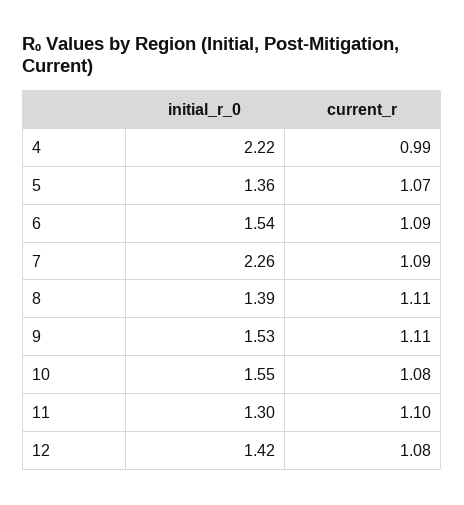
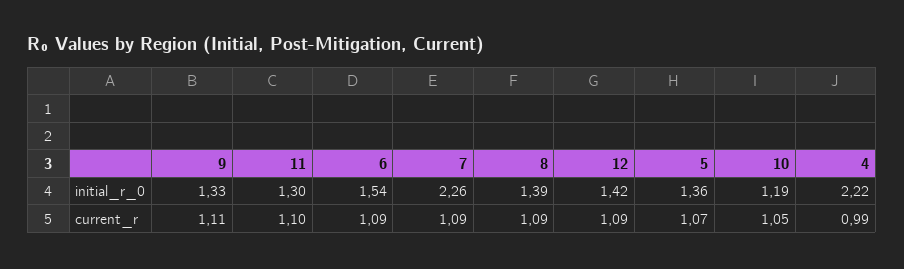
  {
    "initial_r_0": {
      "4": 2.22,
      "5": 1.36,
      "6": 1.54,
      "7": 2.26,
      "8": 1.39,
-     "9": 1.53,
+     "9": 1.33,
-     "10": 1.55,
+     "10": 1.19,
      "11": 1.3,
      "12": 1.42
    },
    "current_r": {
      "4": 0.99,
      "5": 1.07,
      "6": 1.09,
      "7": 1.09,
-     "8": 1.11,
+     "8": 1.09,
      "9": 1.11,
-     "10": 1.08,
+     "10": 1.05,
      "11": 1.1,
-     "12": 1.08
+     "12": 1.09
    }
  }

